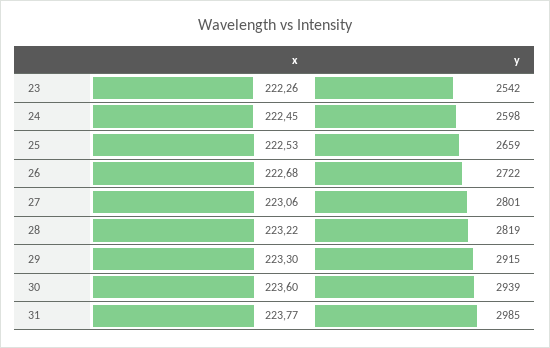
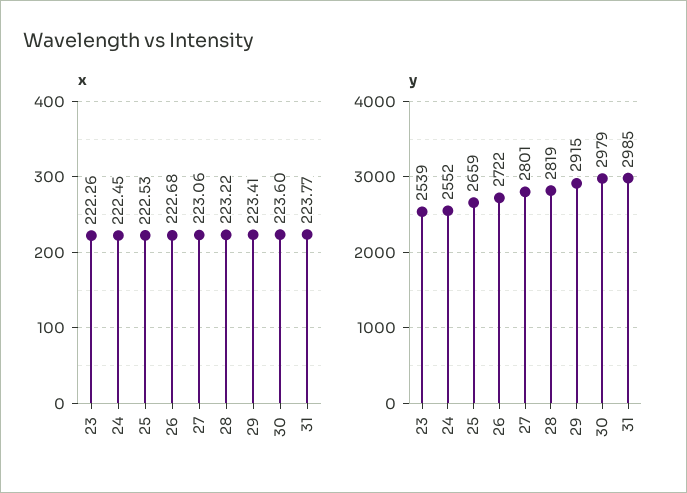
  {
    "x": {
      "23": 222.26,
      "24": 222.45,
      "25": 222.53,
      "26": 222.68,
      "27": 223.06,
      "28": 223.22,
-     "29": 223.3,
+     "29": 223.41,
      "30": 223.6,
      "31": 223.77
    },
    "y": {
-     "23": 2542,
+     "23": 2539,
-     "24": 2598,
+     "24": 2552,
      "25": 2659,
      "26": 2722,
      "27": 2801,
      "28": 2819,
      "29": 2915,
-     "30": 2939,
+     "30": 2979,
      "31": 2985
    }
  }

